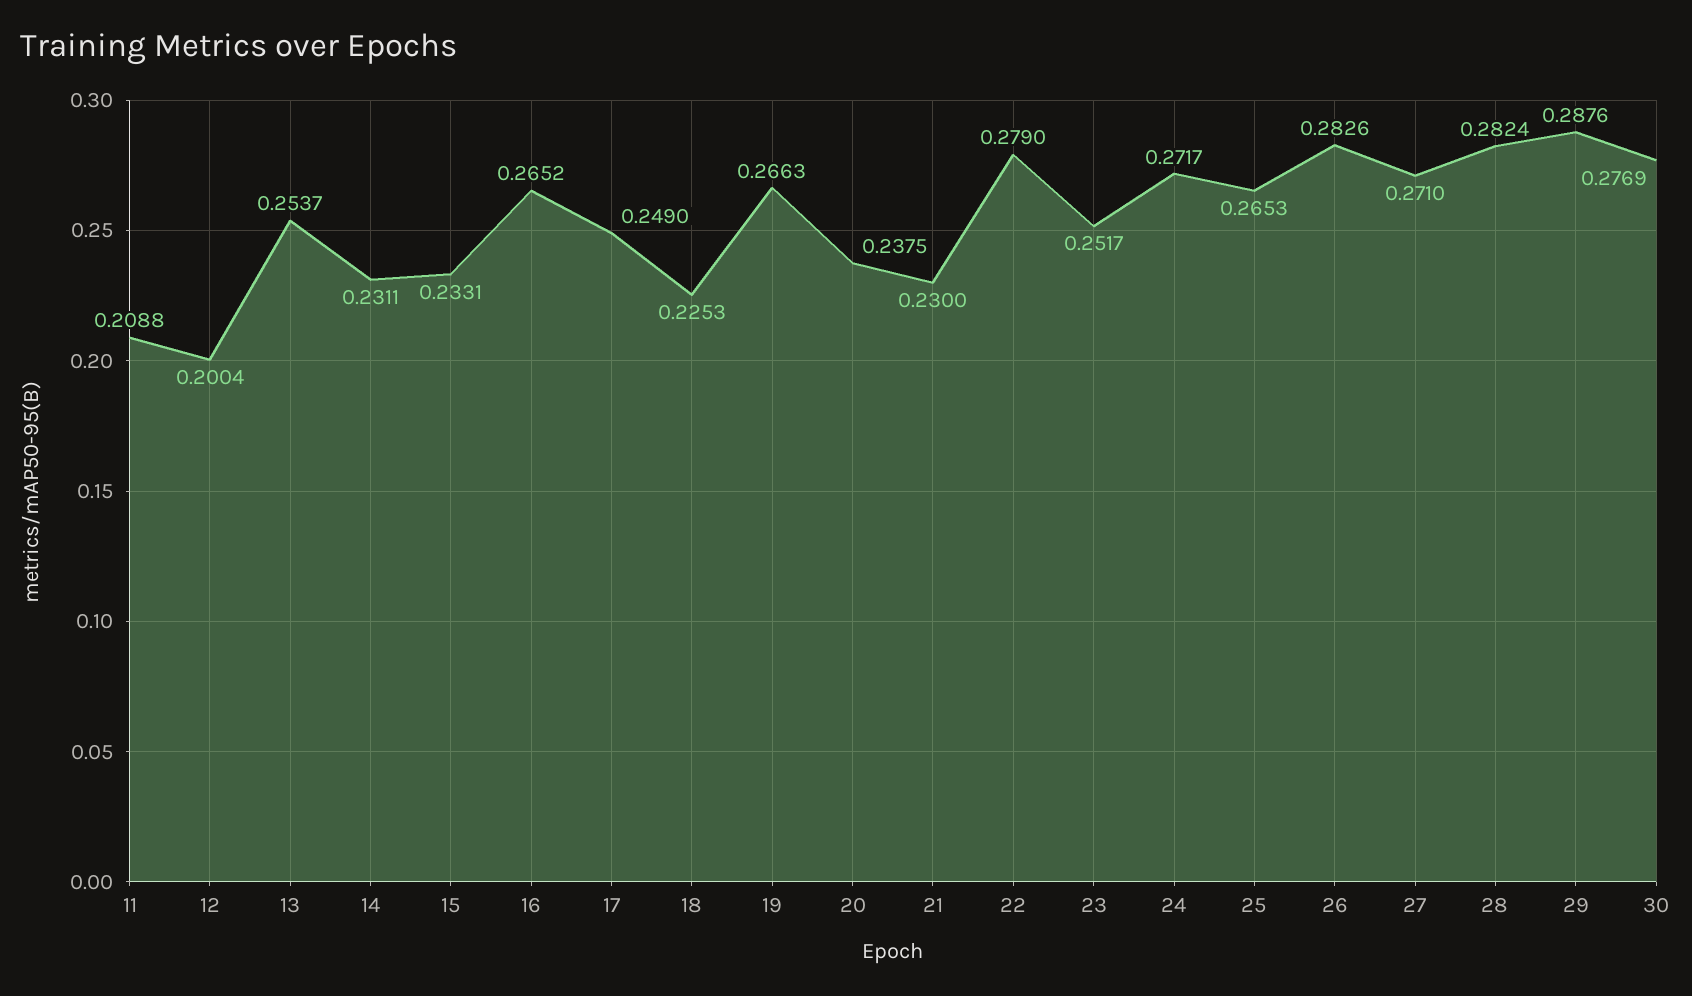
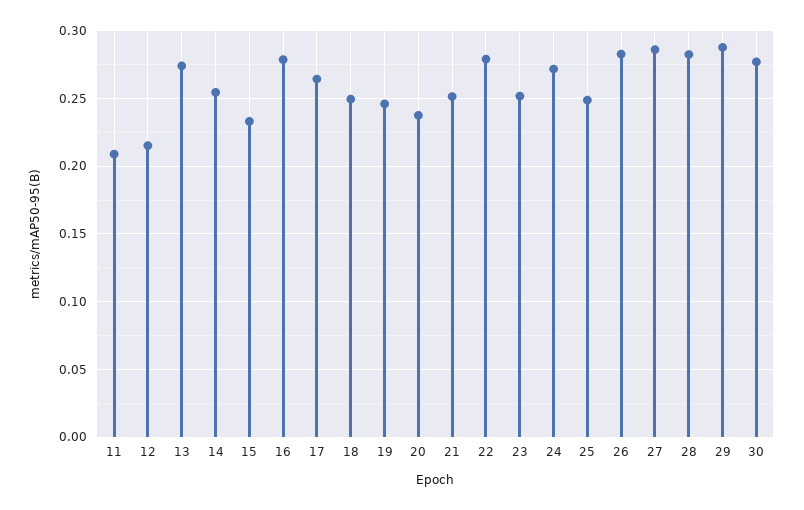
  {
    "11": 0.2088,
-   "12": 0.2004,
+   "12": 0.215,
-   "13": 0.2537,
+   "13": 0.275,
-   "14": 0.2311,
+   "14": 0.255,
    "15": 0.2331,
-   "16": 0.2652,
+   "16": 0.28,
-   "17": 0.249,
+   "17": 0.265,
-   "18": 0.2253,
+   "18": 0.25,
-   "19": 0.2663,
+   "19": 0.245,
    "20": 0.2375,
-   "21": 0.23,
+   "21": 0.25,
    "22": 0.279,
    "23": 0.2517,
    "24": 0.2717,
-   "25": 0.2653,
+   "25": 0.25,
    "26": 0.2826,
-   "27": 0.271,
+   "27": 0.285,
    "28": 0.2824,
    "29": 0.2876,
    "30": 0.2769
  }

